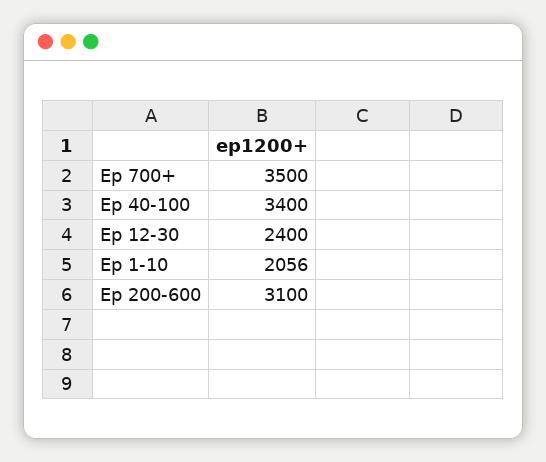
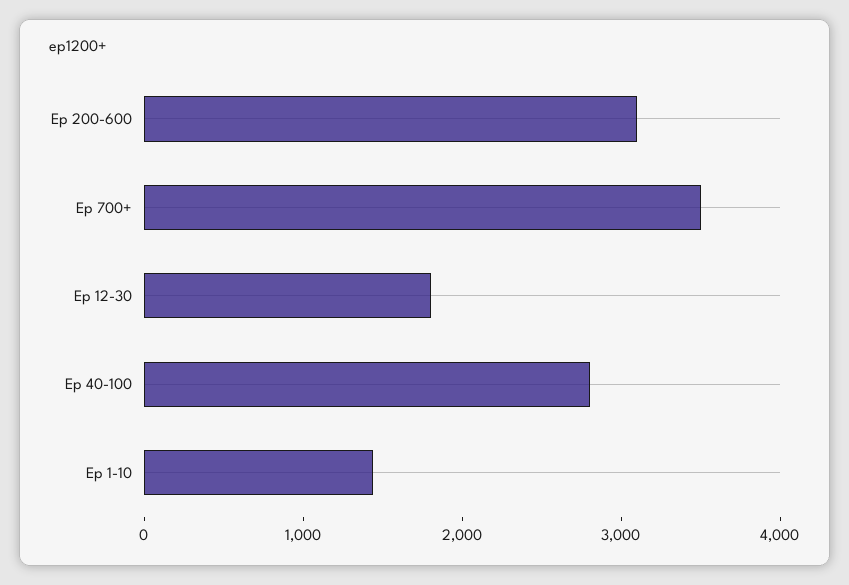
  {
    "Ep 700+": 3500,
-   "Ep 40-100": 3400,
+   "Ep 40-100": 2800,
-   "Ep 12-30": 2400,
+   "Ep 12-30": 1800,
-   "Ep 1-10": 2056,
+   "Ep 1-10": 1400,
    "Ep 200-600": 3100
  }

